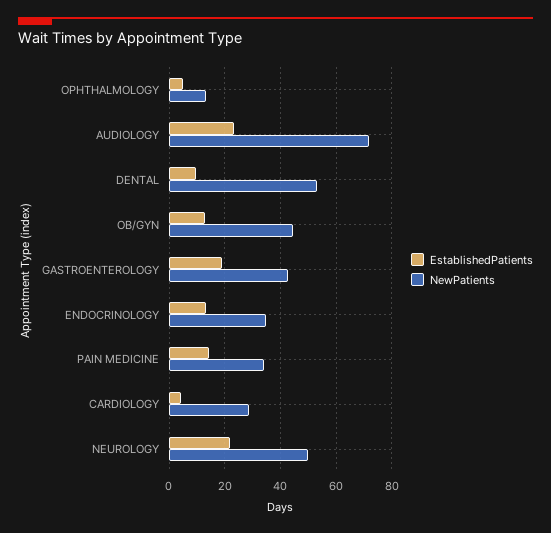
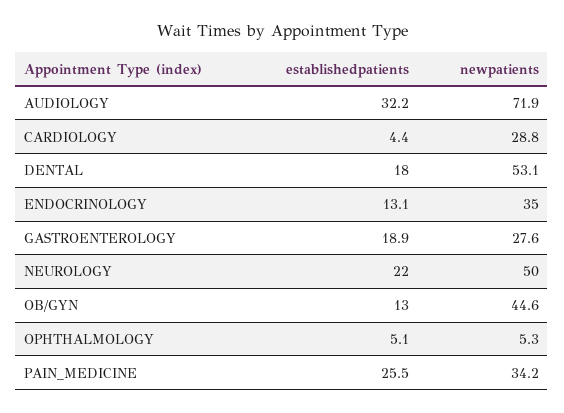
  {
    "EstablishedPatients": {
      "OPHTHALMOLOGY": 5.1,
-     "AUDIOLOGY": 22.5,
+     "AUDIOLOGY": 32.2,
-     "DENTAL": 10,
+     "DENTAL": 18,
      "OB/GYN": 13,
      "GASTROENTEROLOGY": 18.9,
      "ENDOCRINOLOGY": 13.1,
-     "PAIN MEDICINE": 15,
+     "PAIN MEDICINE": 25.5,
      "CARDIOLOGY": 4.4,
      "NEUROLOGY": 22
    },
    "NewPatients": {
-     "OPHTHALMOLOGY": 12.5,
+     "OPHTHALMOLOGY": 5.3,
      "AUDIOLOGY": 71.9,
      "DENTAL": 53.1,
      "OB/GYN": 44.6,
-     "GASTROENTEROLOGY": 42.5,
+     "GASTROENTEROLOGY": 27.6,
      "ENDOCRINOLOGY": 35,
      "PAIN MEDICINE": 34.2,
      "CARDIOLOGY": 28.8,
      "NEUROLOGY": 50
    }
  }

